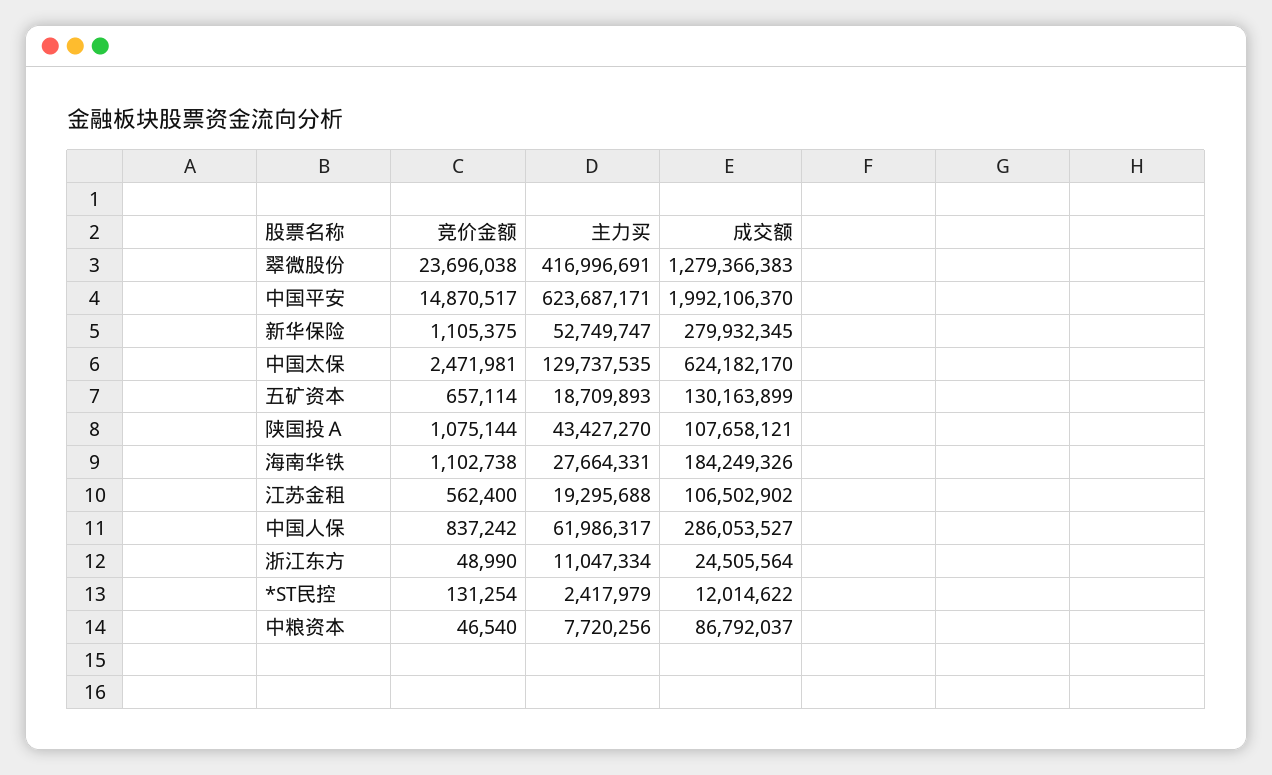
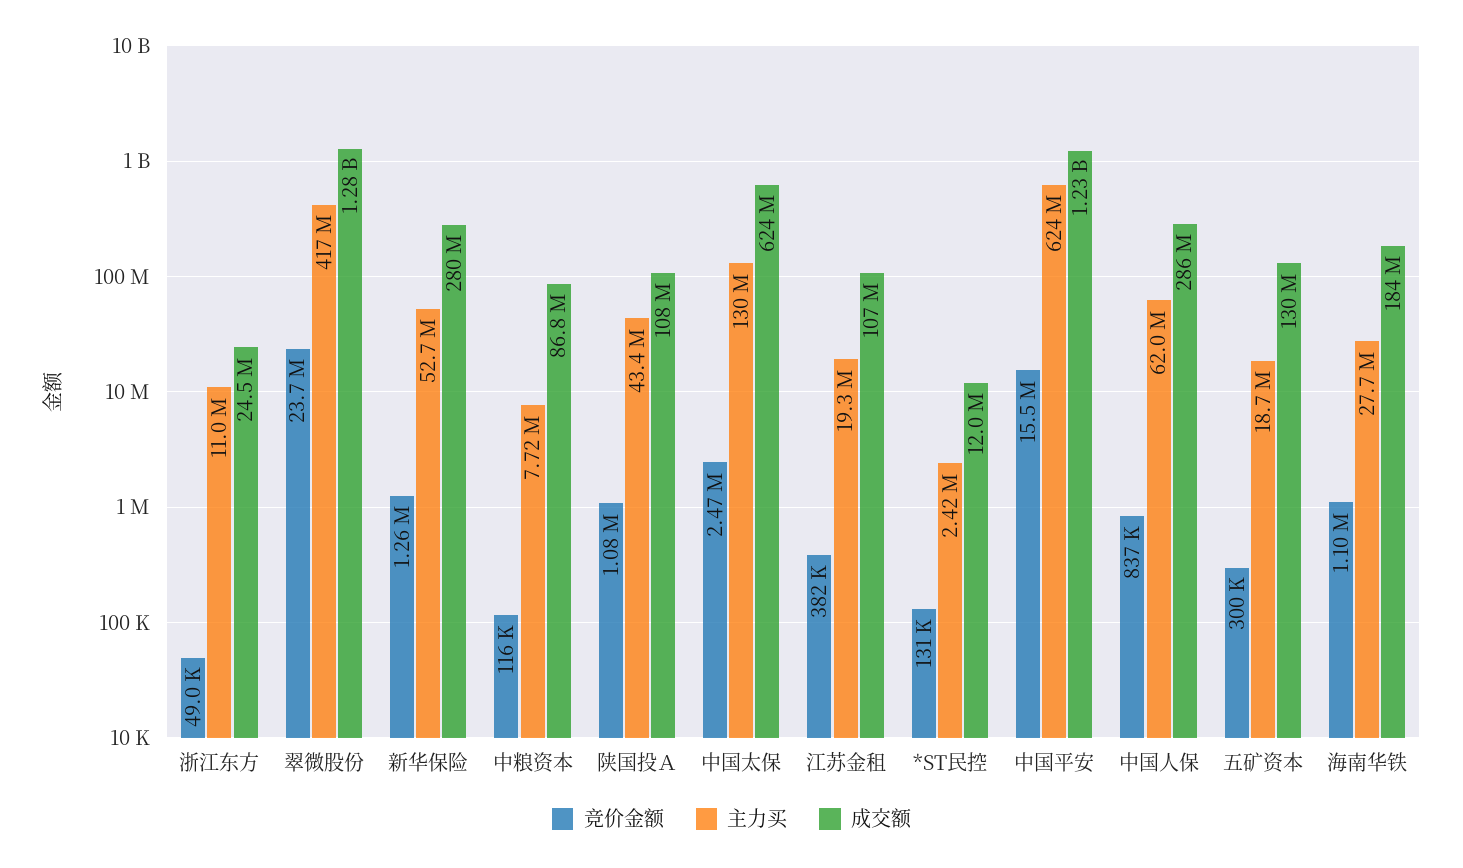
  {
    "竞价金额": {
      "翠微股份": 23696038,
-     "中国平安": 14870517,
+     "中国平安": 15500000,
-     "新华保险": 1105375,
+     "新华保险": 1260000,
      "中国太保": 2471981,
-     "五矿资本": 657114,
+     "五矿资本": 300000,
      "陕国投Ａ": 1075144,
      "海南华铁": 1102738,
-     "江苏金租": 562400,
+     "江苏金租": 382000,
      "中国人保": 837242,
      "浙江东方": 48990,
      "*ST民控": 131254,
-     "中粮资本": 46540
+     "中粮资本": 116000
    },
    "主力买": {
      "翠微股份": 416996691,
      "中国平安": 623687171,
      "新华保险": 52749747,
      "中国太保": 129737535,
      "五矿资本": 18709893,
      "陕国投Ａ": 43427270,
      "海南华铁": 27664331,
      "江苏金租": 19295688,
      "中国人保": 61986317,
      "浙江东方": 11047334,
      "*ST民控": 2417979,
      "中粮资本": 7720256
    },
    "成交额": {
      "翠微股份": 1279366383,
-     "中国平安": 1992106370,
+     "中国平安": 1230000000,
      "新华保险": 279932345,
      "中国太保": 624182170,
      "五矿资本": 130163899,
      "陕国投Ａ": 107658121,
      "海南华铁": 184249326,
      "江苏金租": 106502902,
      "中国人保": 286053527,
      "浙江东方": 24505564,
      "*ST民控": 12014622,
      "中粮资本": 86792037
    }
  }

